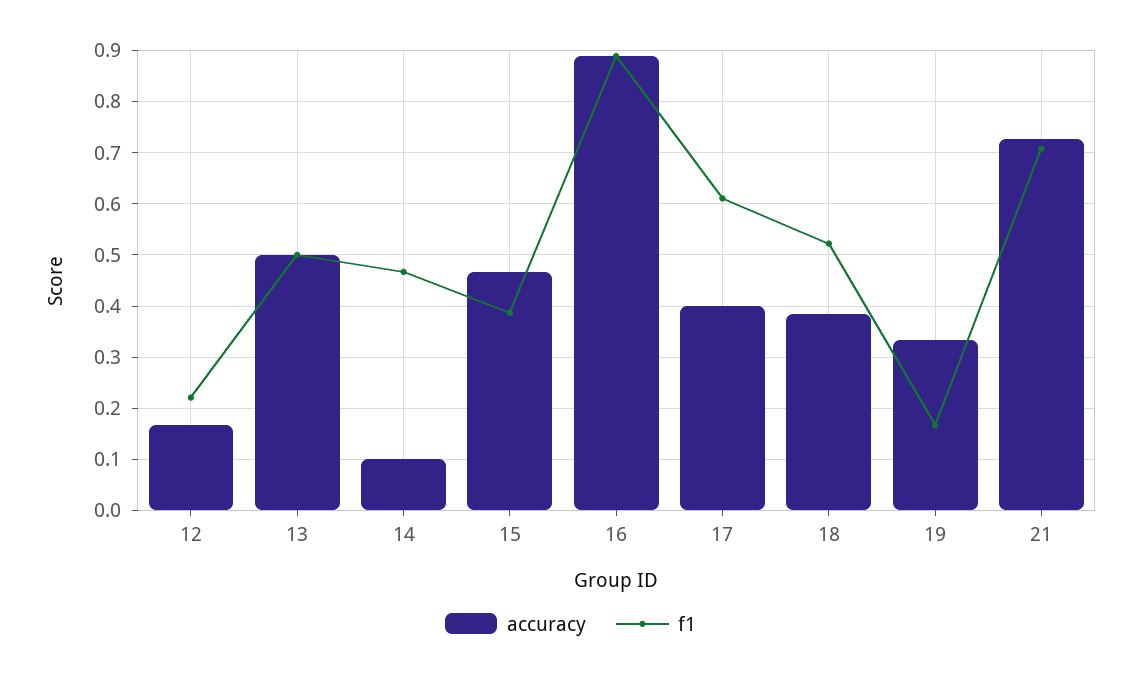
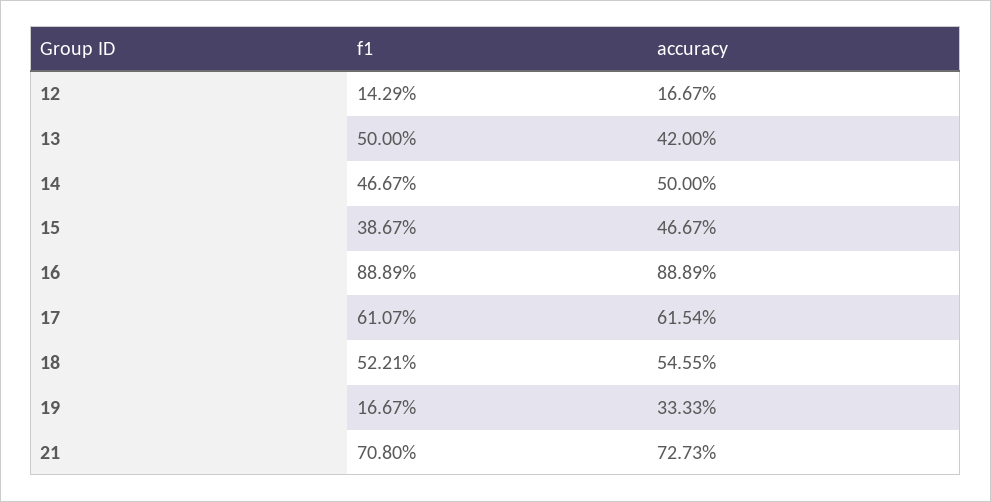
  {
    "accuracy": {
      "12": 0.1667,
-     "13": 0.5,
+     "13": 0.42,
-     "14": 0.1,
+     "14": 0.5,
      "15": 0.4667,
      "16": 0.8889,
-     "17": 0.4,
+     "17": 0.6154,
-     "18": 0.38,
+     "18": 0.5455,
      "19": 0.3333,
      "21": 0.7273
    },
    "f1": {
-     "12": 0.22,
+     "12": 0.1429,
      "13": 0.5,
      "14": 0.4667,
      "15": 0.3867,
      "16": 0.8889,
      "17": 0.6107,
      "18": 0.5221,
      "19": 0.1667,
      "21": 0.708
    }
  }

